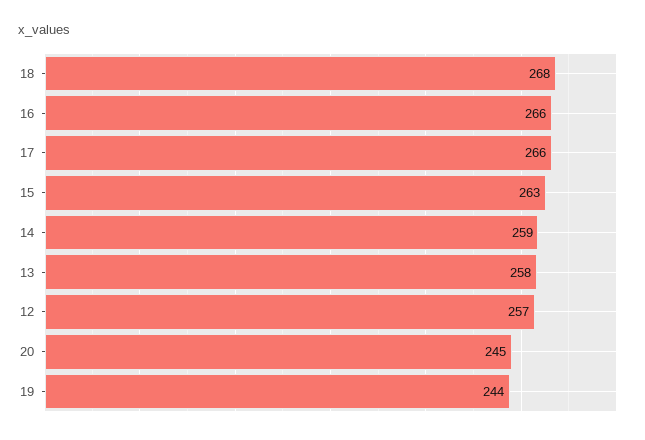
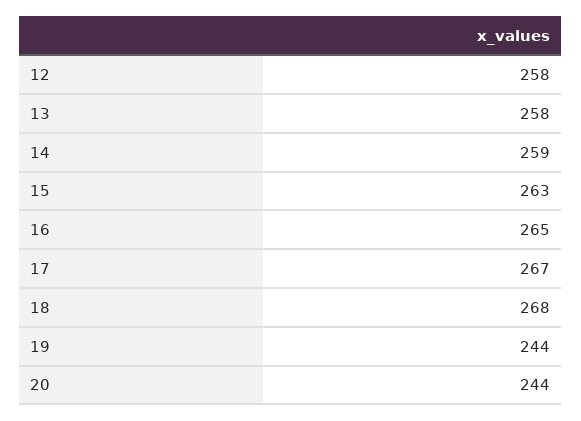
  {
    "18": 268,
-   "16": 266,
+   "16": 265,
-   "17": 266,
+   "17": 267,
    "15": 263,
    "14": 259,
    "13": 258,
-   "12": 257,
+   "12": 258,
-   "20": 245,
+   "20": 244,
    "19": 244
  }

